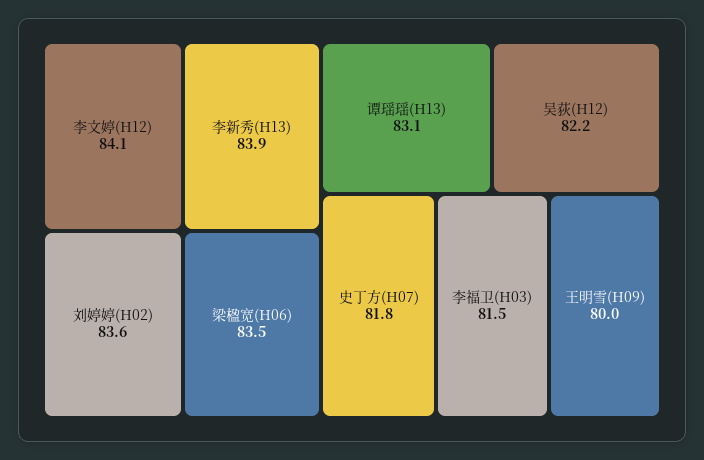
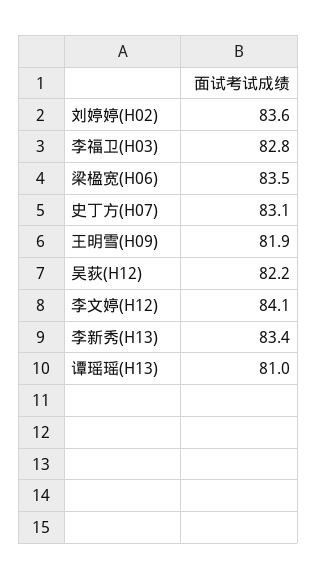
  {
    "李文婷(H12)": 84.1,
-   "李新秀(H13)": 83.9,
+   "李新秀(H13)": 83.4,
    "刘婷婷(H02)": 83.6,
    "梁楹宽(H06)": 83.5,
-   "谭瑶瑶(H13)": 83.1,
+   "谭瑶瑶(H13)": 81,
    "吴荻(H12)": 82.2,
-   "史丁方(H07)": 81.8,
+   "史丁方(H07)": 83.1,
-   "李福卫(H03)": 81.5,
+   "李福卫(H03)": 82.8,
-   "王明雪(H09)": 80
+   "王明雪(H09)": 81.9
  }

